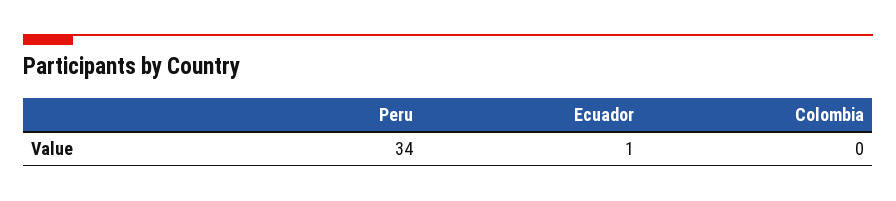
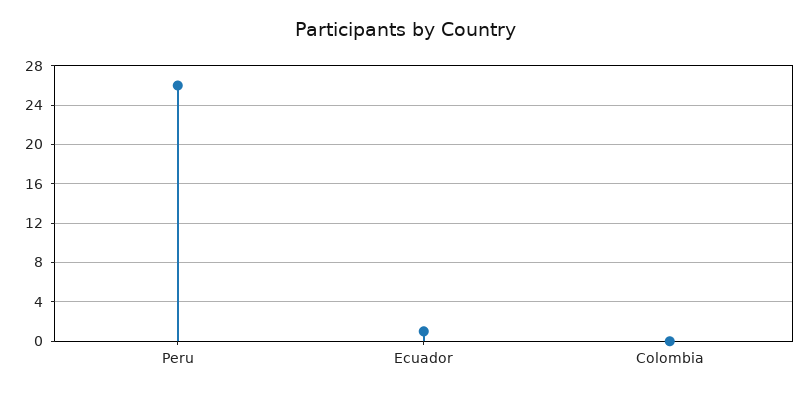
  {
-   "Peru": 34,
+   "Peru": 26,
    "Ecuador": 1,
    "Colombia": 0
  }

